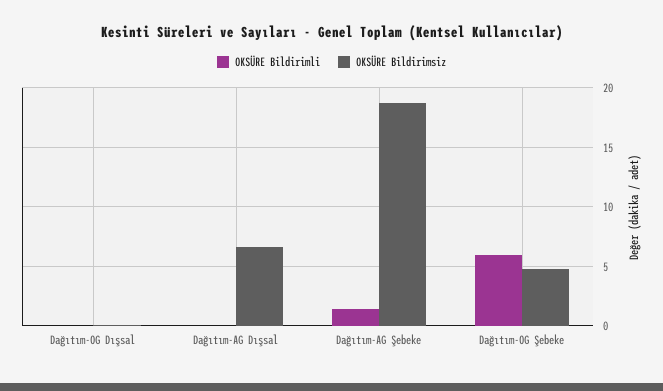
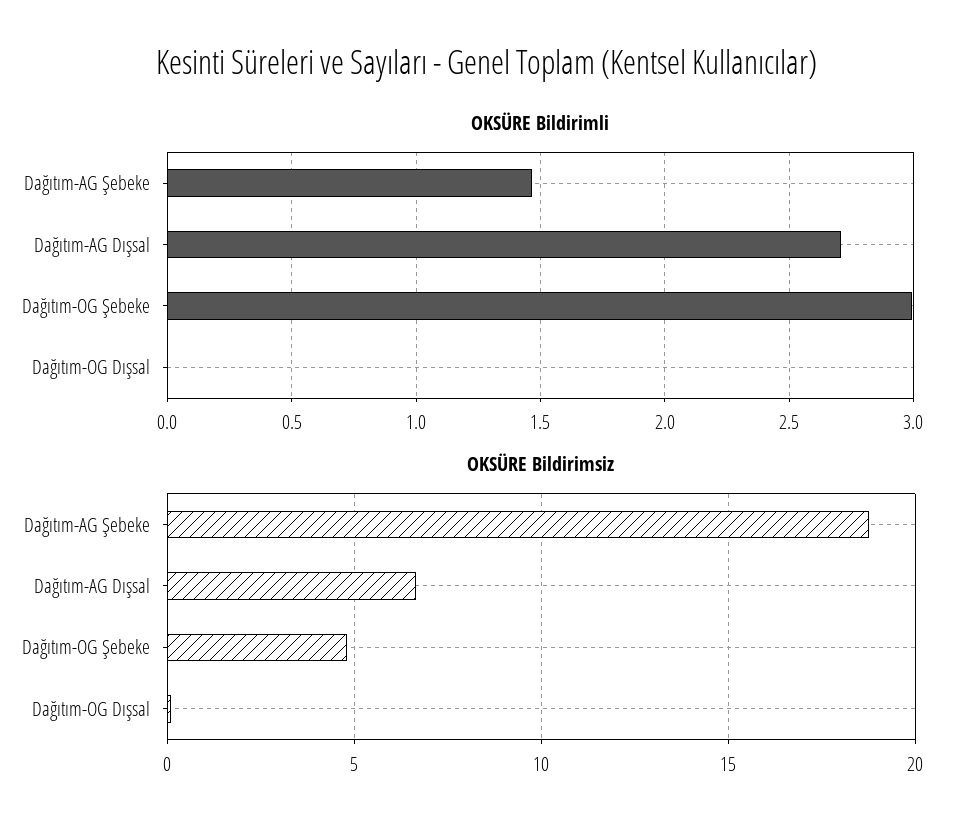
  {
    "OKSÜRE Bildirimli": {
      "Dağıtım-OG Dışsal": 0,
-     "Dağıtım-AG Dışsal": 0,
+     "Dağıtım-AG Dışsal": 2.7,
      "Dağıtım-AG Şebeke": 1.45,
-     "Dağıtım-OG Şebeke": 6
+     "Dağıtım-OG Şebeke": 3
    },
    "OKSÜRE Bildirimsiz": {
      "Dağıtım-OG Dışsal": 0,
      "Dağıtım-AG Dışsal": 6.5,
      "Dağıtım-AG Şebeke": 19,
      "Dağıtım-OG Şebeke": 5
    }
  }

